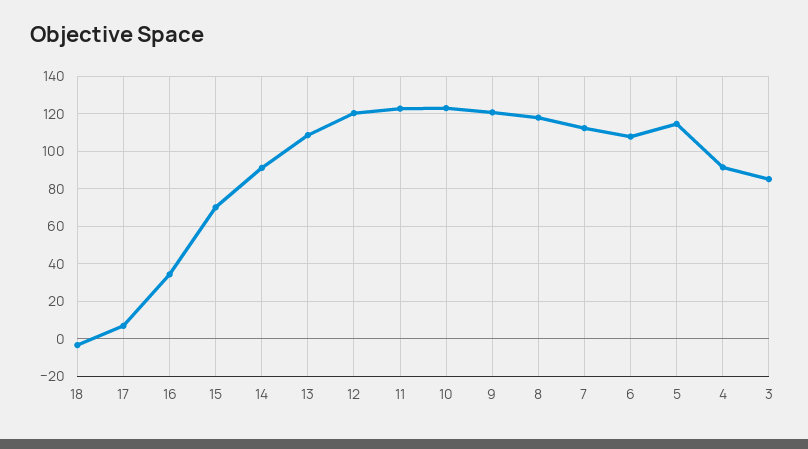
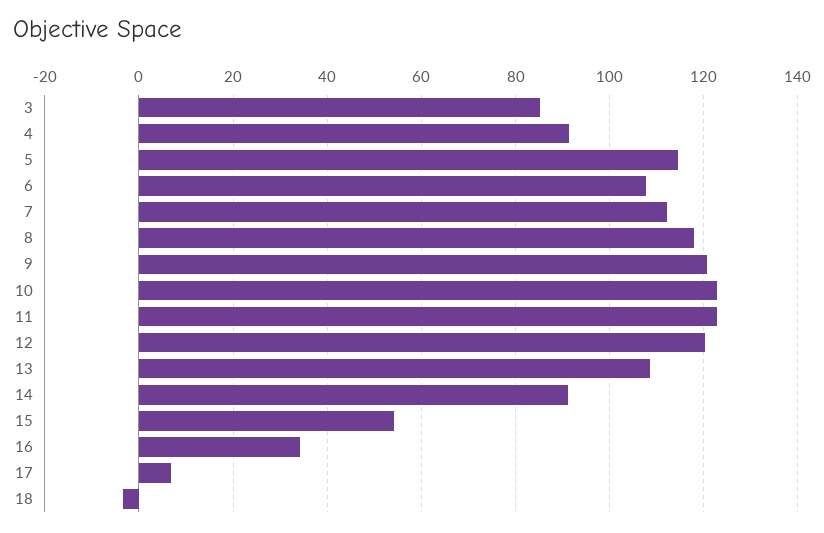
  {
    "18": -4,
    "17": 6,
    "16": 34,
-   "15": 70,
+   "15": 54,
    "14": 92,
    "13": 108,
    "12": 120,
    "11": 122,
    "10": 122,
    "9": 120,
    "8": 118,
    "7": 112,
    "6": 108,
    "5": 114,
    "4": 92,
    "3": 86
  }

